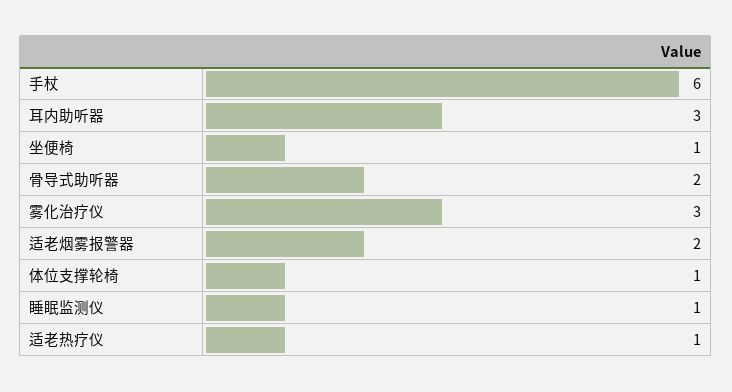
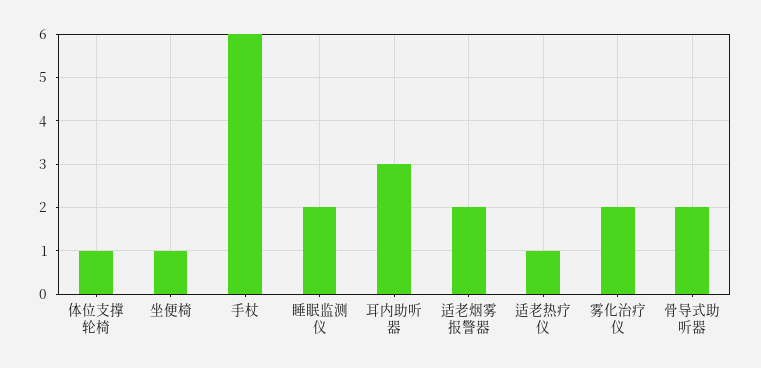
  {
    "手杖": 6,
    "耳内助听器": 3,
    "坐便椅": 1,
    "骨导式助听器": 2,
-   "雾化治疗仪": 3,
+   "雾化治疗仪": 2,
    "适老烟雾报警器": 2,
    "体位支撑轮椅": 1,
-   "睡眠监测仪": 1,
+   "睡眠监测仪": 2,
    "适老热疗仪": 1
  }

